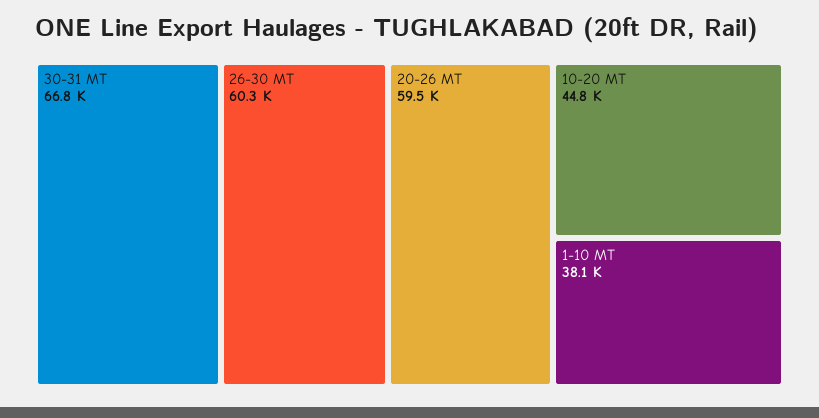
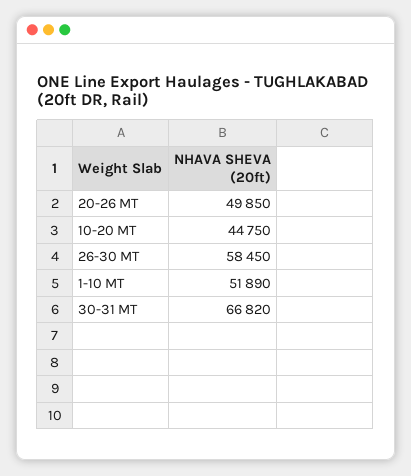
  {
    "30-31 MT": 66820,
-   "26-30 MT": 60300,
+   "26-30 MT": 58450,
-   "20-26 MT": 59500,
+   "20-26 MT": 49850,
    "10-20 MT": 44750,
-   "1-10 MT": 38100
+   "1-10 MT": 51890
  }

